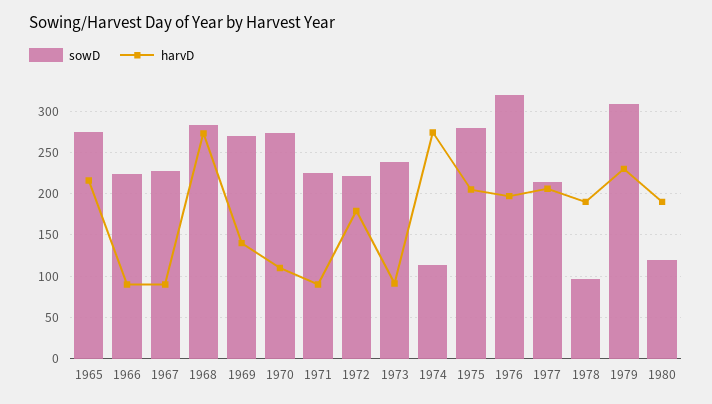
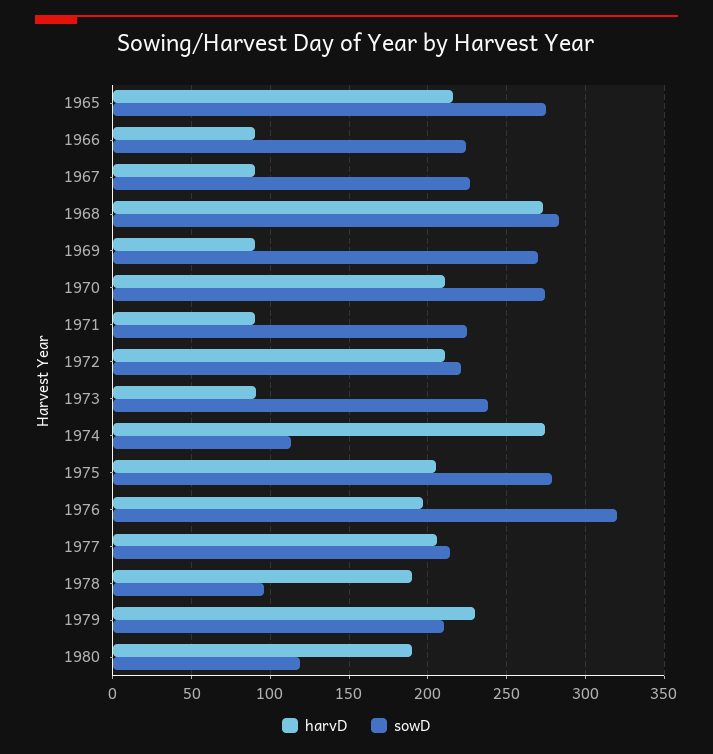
  {
    "sowD": {
      "1965": 275,
      "1966": 225,
      "1967": 225,
      "1968": 285,
      "1969": 270,
      "1970": 275,
      "1971": 225,
      "1972": 220,
      "1973": 240,
      "1974": 115,
      "1975": 280,
      "1976": 320,
      "1977": 215,
      "1978": 95,
-     "1979": 310,
+     "1979": 210,
      "1980": 120
    },
    "harvD": {
      "1965": 215,
      "1966": 90,
      "1967": 90,
      "1968": 275,
-     "1969": 140,
+     "1969": 90,
-     "1970": 110,
+     "1970": 210,
      "1971": 90,
-     "1972": 180,
+     "1972": 210,
      "1973": 90,
      "1974": 275,
      "1975": 205,
      "1976": 195,
      "1977": 205,
      "1978": 190,
      "1979": 230,
      "1980": 190
    }
  }

